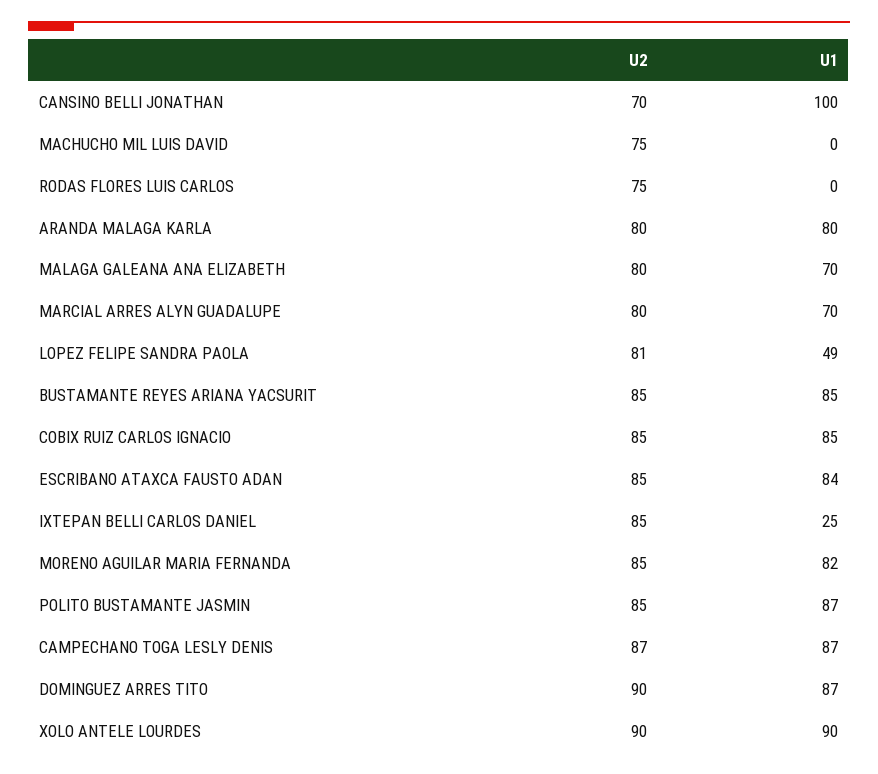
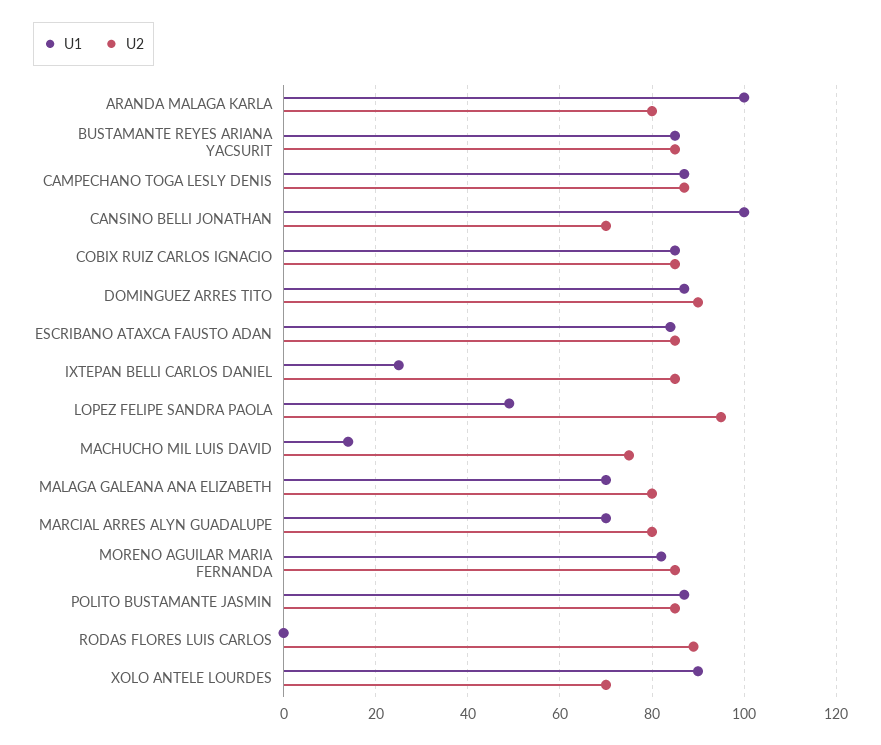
  {
    "U2": {
      "CANSINO BELLI JONATHAN": 70,
      "MACHUCHO MIL LUIS DAVID": 75,
-     "RODAS FLORES LUIS CARLOS": 75,
+     "RODAS FLORES LUIS CARLOS": 90,
      "ARANDA MALAGA KARLA": 80,
      "MALAGA GALEANA ANA ELIZABETH": 80,
      "MARCIAL ARRES ALYN GUADALUPE": 80,
-     "LOPEZ FELIPE SANDRA PAOLA": 81,
+     "LOPEZ FELIPE SANDRA PAOLA": 95,
      "BUSTAMANTE REYES ARIANA YACSURIT": 85,
      "COBIX RUIZ CARLOS IGNACIO": 85,
      "ESCRIBANO ATAXCA FAUSTO ADAN": 85,
      "IXTEPAN BELLI CARLOS DANIEL": 85,
      "MORENO AGUILAR MARIA FERNANDA": 85,
      "POLITO BUSTAMANTE JASMIN": 85,
      "CAMPECHANO TOGA LESLY DENIS": 87,
      "DOMINGUEZ ARRES TITO": 90,
-     "XOLO ANTELE LOURDES": 90
+     "XOLO ANTELE LOURDES": 70
    },
    "U1": {
      "CANSINO BELLI JONATHAN": 100,
-     "MACHUCHO MIL LUIS DAVID": 0,
+     "MACHUCHO MIL LUIS DAVID": 15,
      "RODAS FLORES LUIS CARLOS": 0,
-     "ARANDA MALAGA KARLA": 80,
+     "ARANDA MALAGA KARLA": 100,
      "MALAGA GALEANA ANA ELIZABETH": 70,
      "MARCIAL ARRES ALYN GUADALUPE": 70,
      "LOPEZ FELIPE SANDRA PAOLA": 49,
      "BUSTAMANTE REYES ARIANA YACSURIT": 85,
      "COBIX RUIZ CARLOS IGNACIO": 85,
      "ESCRIBANO ATAXCA FAUSTO ADAN": 84,
      "IXTEPAN BELLI CARLOS DANIEL": 25,
      "MORENO AGUILAR MARIA FERNANDA": 82,
      "POLITO BUSTAMANTE JASMIN": 87,
      "CAMPECHANO TOGA LESLY DENIS": 87,
      "DOMINGUEZ ARRES TITO": 87,
      "XOLO ANTELE LOURDES": 90
    }
  }

